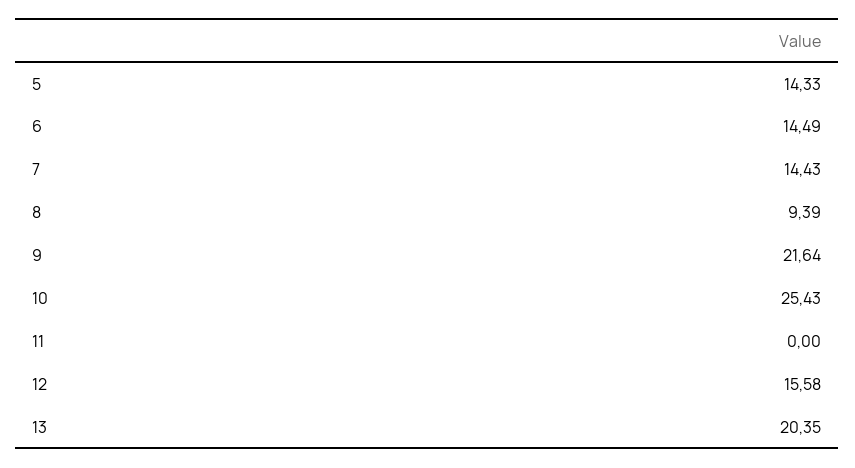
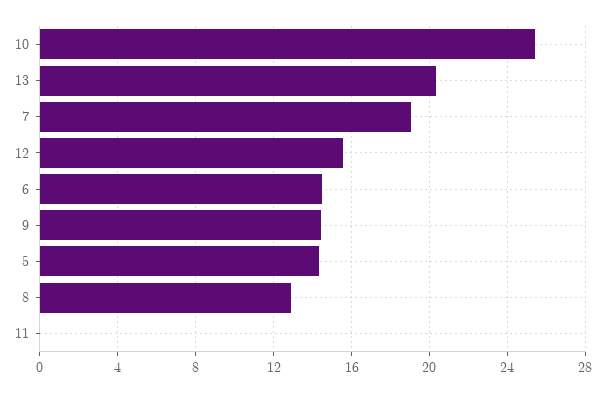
  {
    "5": 14.33,
    "6": 14.49,
-   "7": 14.43,
+   "7": 19,
-   "8": 9.39,
+   "8": 13,
-   "9": 21.64,
+   "9": 14.5,
    "10": 25.43,
    "11": 0,
    "12": 15.58,
    "13": 20.35
  }

